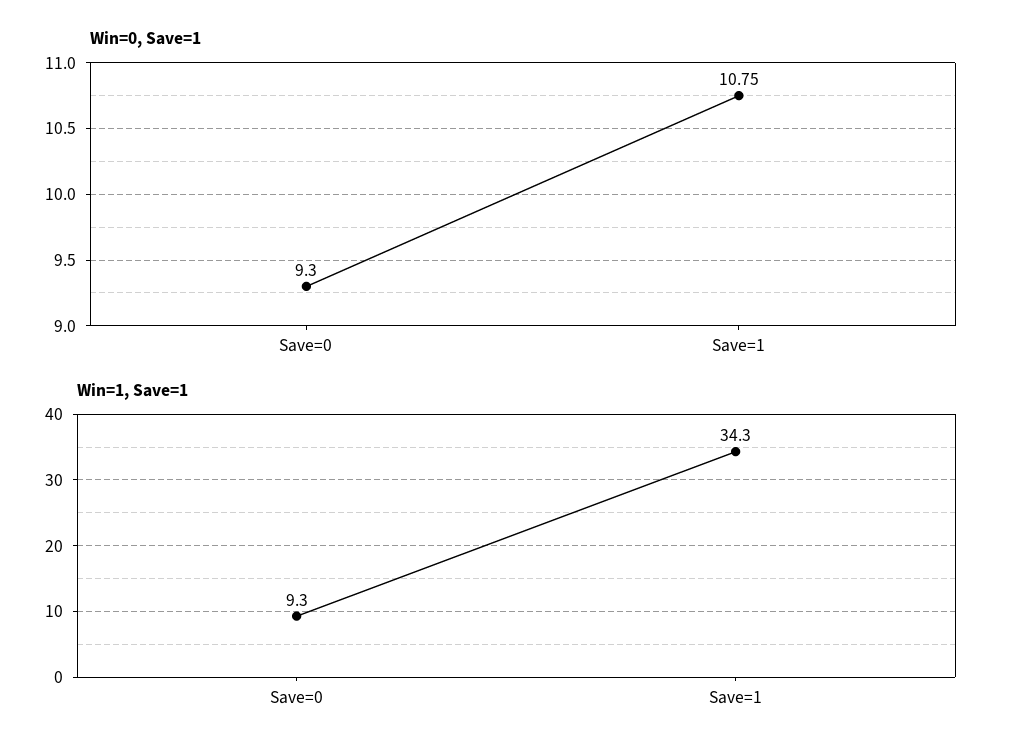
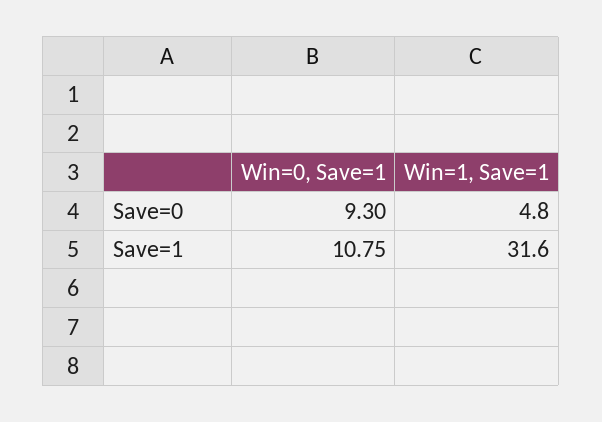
  {
    "Win=0, Save=1": {
      "Save=0": 9.3,
      "Save=1": 10.75
    },
    "Win=1, Save=1": {
-     "Save=0": 9.3,
+     "Save=0": 4.8,
-     "Save=1": 34.3
+     "Save=1": 31.6
    }
  }

